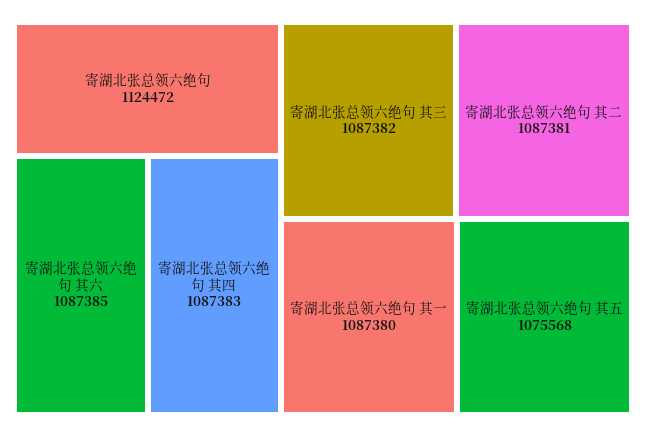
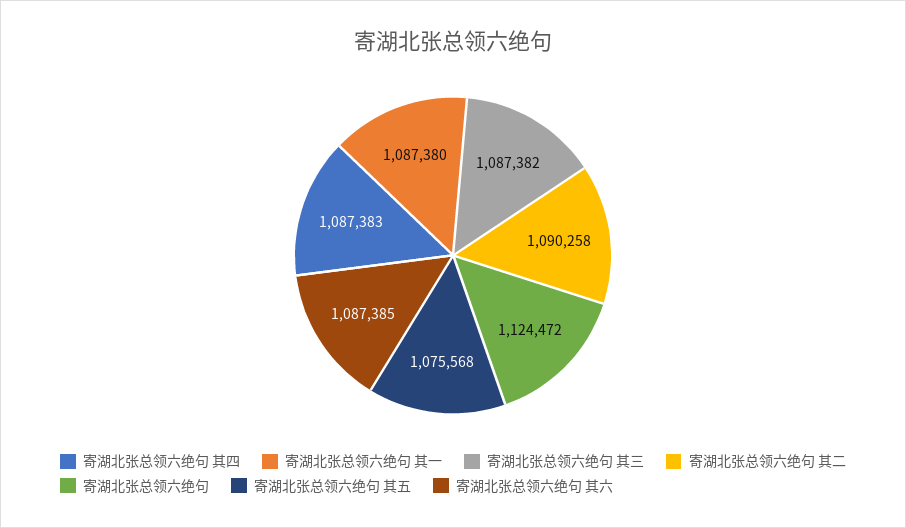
  {
    "寄湖北张总领六绝句": 1124472,
    "寄湖北张总领六绝句 其六": 1087385,
    "寄湖北张总领六绝句 其四": 1087383,
    "寄湖北张总领六绝句 其三": 1087382,
-   "寄湖北张总领六绝句 其二": 1087381,
+   "寄湖北张总领六绝句 其二": 1090258,
    "寄湖北张总领六绝句 其一": 1087380,
    "寄湖北张总领六绝句 其五": 1075568
  }

